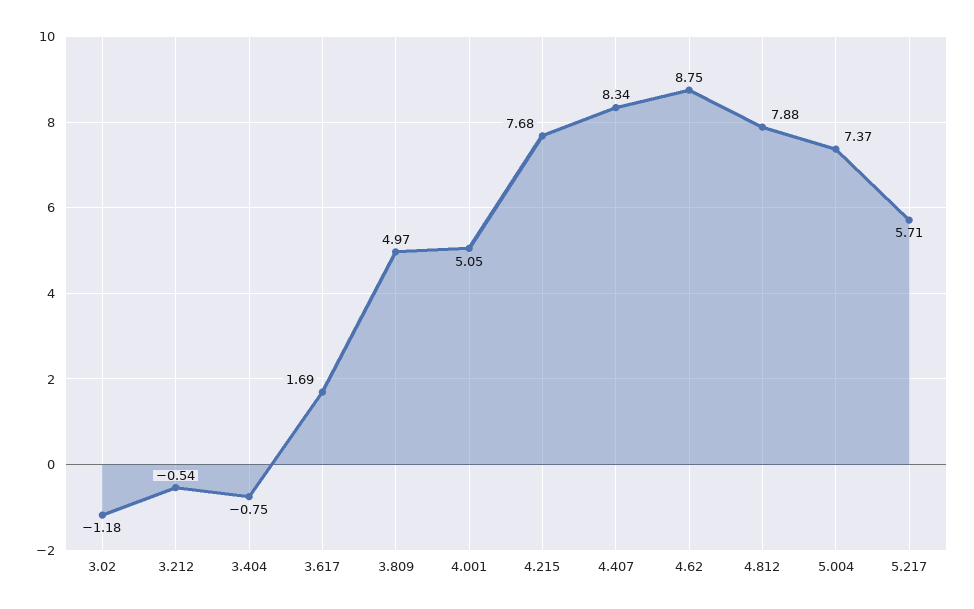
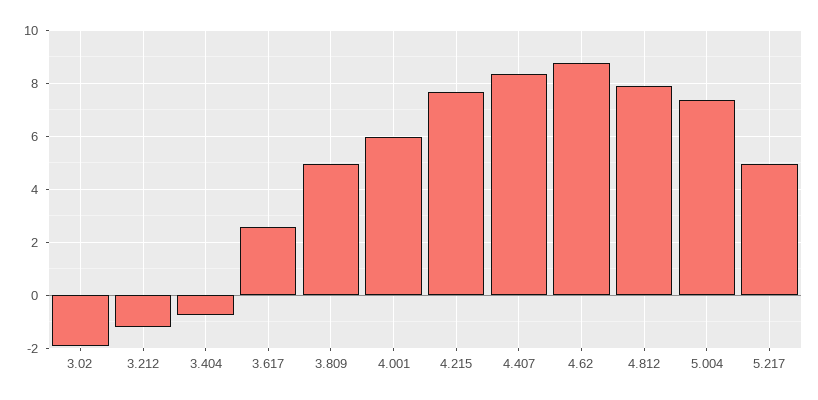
  {
-   "3.02": -1.18,
+   "3.02": -2,
-   "3.212": -0.54,
+   "3.212": -1.25,
    "3.404": -0.75,
-   "3.617": 1.69,
+   "3.617": 2.5,
    "3.809": 4.97,
-   "4.001": 5.05,
+   "4.001": 6,
    "4.215": 7.68,
    "4.407": 8.34,
    "4.62": 8.75,
    "4.812": 7.88,
    "5.004": 7.37,
-   "5.217": 5.71
+   "5.217": 5
  }

